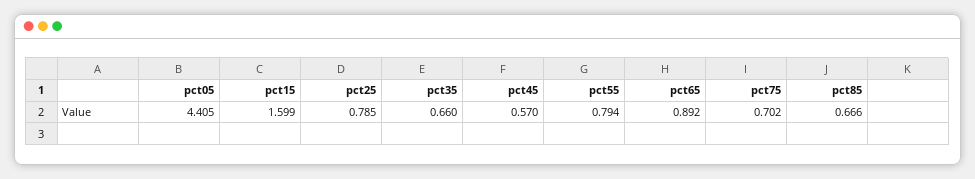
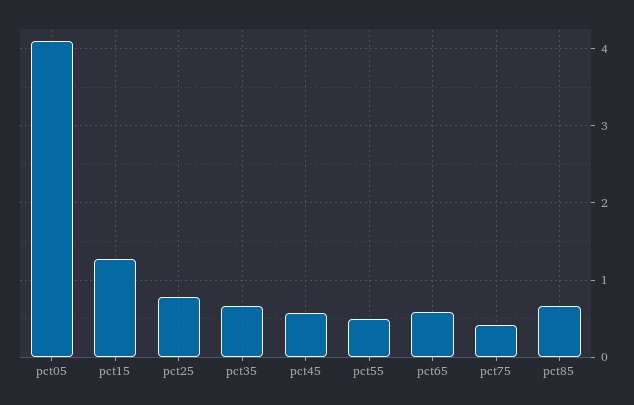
  {
-   "pct05": 4.405,
+   "pct05": 4.1,
-   "pct15": 1.599,
+   "pct15": 1.3,
    "pct25": 0.785,
    "pct35": 0.66,
    "pct45": 0.57,
-   "pct55": 0.794,
+   "pct55": 0.5,
-   "pct65": 0.892,
+   "pct65": 0.6,
-   "pct75": 0.702,
+   "pct75": 0.4,
    "pct85": 0.666
  }

